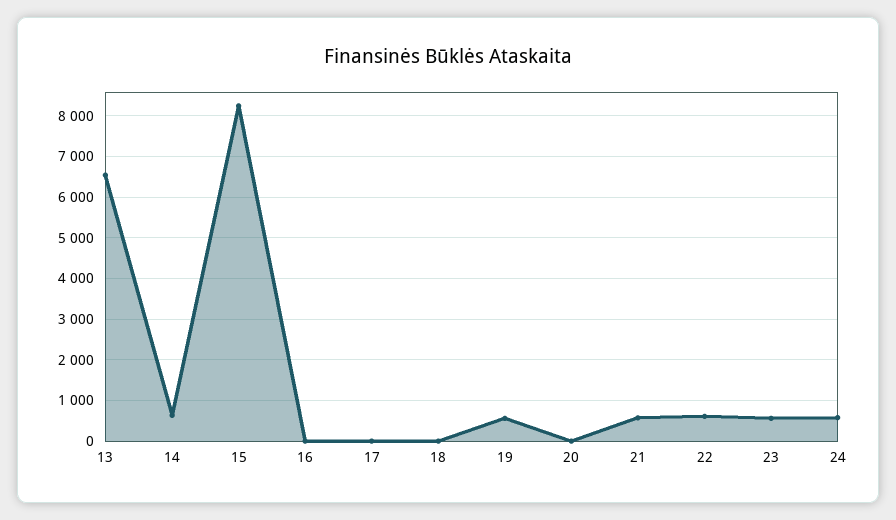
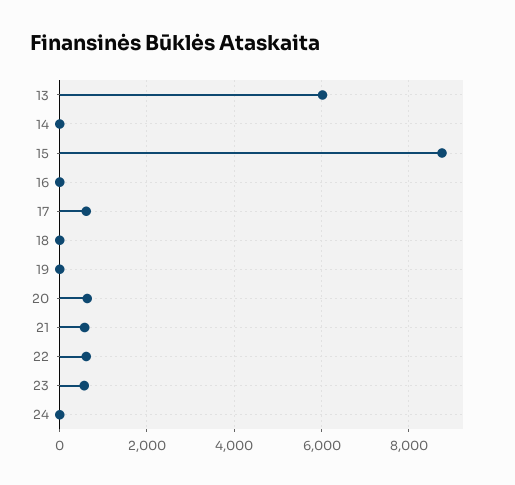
  {
-   "13": 6600,
+   "13": 6000,
-   "14": 600,
+   "14": 0,
-   "15": 8200,
+   "15": 8800,
    "16": 0,
-   "17": 0,
+   "17": 600,
    "18": 0,
-   "19": 600,
+   "19": 0,
-   "20": 0,
+   "20": 600,
    "21": 600,
    "22": 600,
    "23": 600,
-   "24": 600
+   "24": 0
  }

